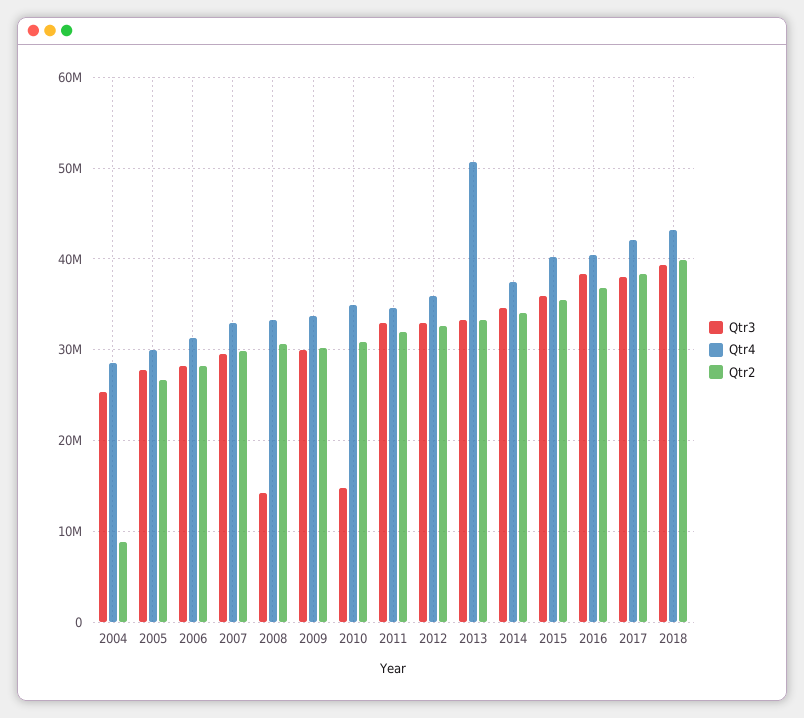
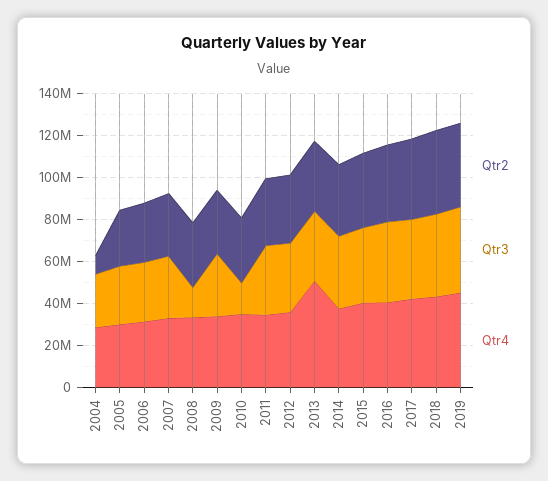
  {
    "Qtr3": {
      "2004": 25000000,
      "2005": 28000000,
      "2006": 28000000,
      "2007": 29000000,
      "2008": 14000000,
      "2009": 30000000,
      "2010": 15000000,
      "2011": 33000000,
      "2012": 33000000,
      "2013": 33000000,
      "2014": 35000000,
      "2015": 36000000,
      "2016": 38000000,
      "2017": 38000000,
-     "2018": 39000000
+     "2018": 39000000,
+     "2019": 40000000
    },
    "Qtr4": {
      "2004": 29000000,
      "2005": 30000000,
      "2006": 31000000,
      "2007": 33000000,
      "2008": 33000000,
      "2009": 34000000,
      "2010": 35000000,
      "2011": 35000000,
      "2012": 36000000,
      "2013": 51000000,
      "2014": 37000000,
      "2015": 40000000,
      "2016": 40000000,
      "2017": 42000000,
-     "2018": 43000000
+     "2018": 43000000,
+     "2019": 45000000
    },
    "Qtr2": {
      "2004": 9000000,
      "2005": 27000000,
      "2006": 28000000,
      "2007": 30000000,
      "2008": 31000000,
      "2009": 30000000,
      "2010": 31000000,
      "2011": 32000000,
      "2012": 33000000,
      "2013": 33000000,
      "2014": 34000000,
      "2015": 35000000,
      "2016": 37000000,
      "2017": 38000000,
-     "2018": 40000000
+     "2018": 40000000,
+     "2019": 40000000
    }
  }

